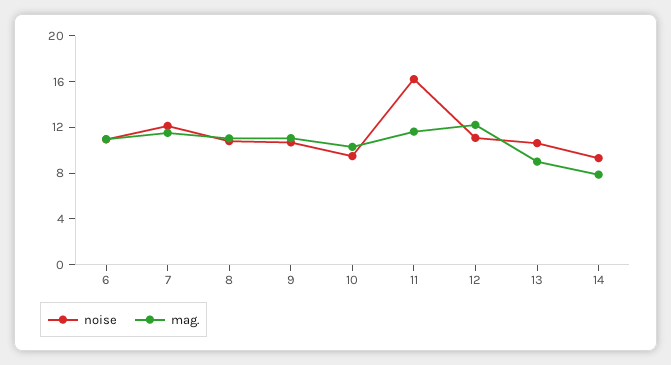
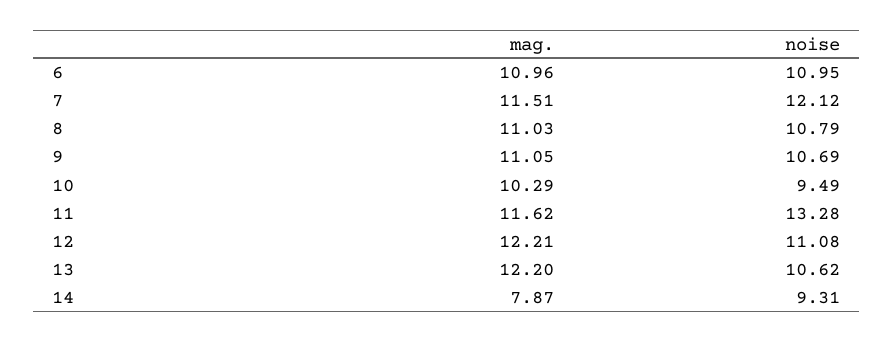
  {
    "noise": {
      "6": 10.95,
      "7": 12.12,
      "8": 10.79,
      "9": 10.69,
      "10": 9.49,
-     "11": 16,
+     "11": 13.28,
      "12": 11.08,
      "13": 10.62,
      "14": 9.31
    },
    "mag.": {
      "6": 10.96,
      "7": 11.51,
      "8": 11.03,
      "9": 11.05,
      "10": 10.29,
      "11": 11.62,
      "12": 12.21,
-     "13": 9,
+     "13": 12.2,
      "14": 7.87
    }
  }

